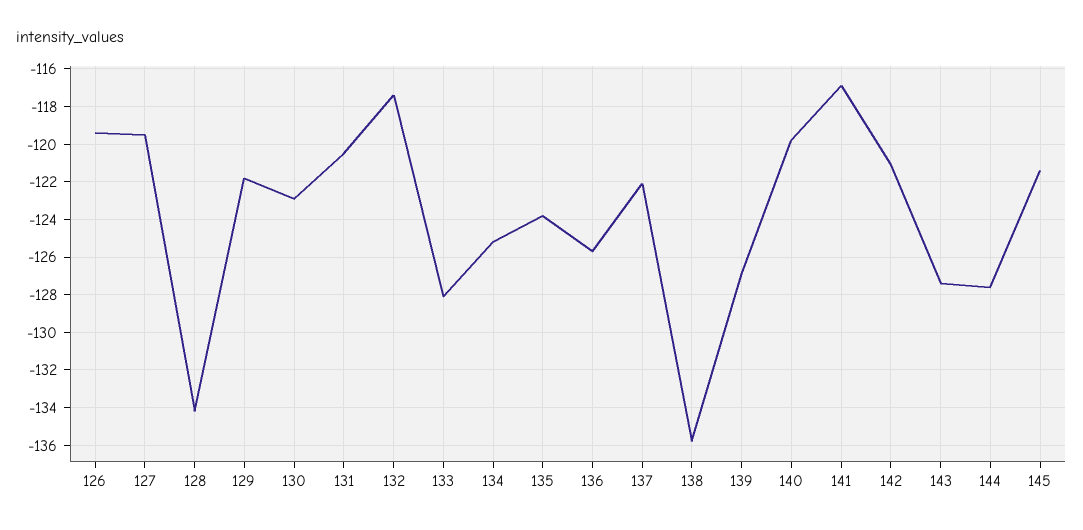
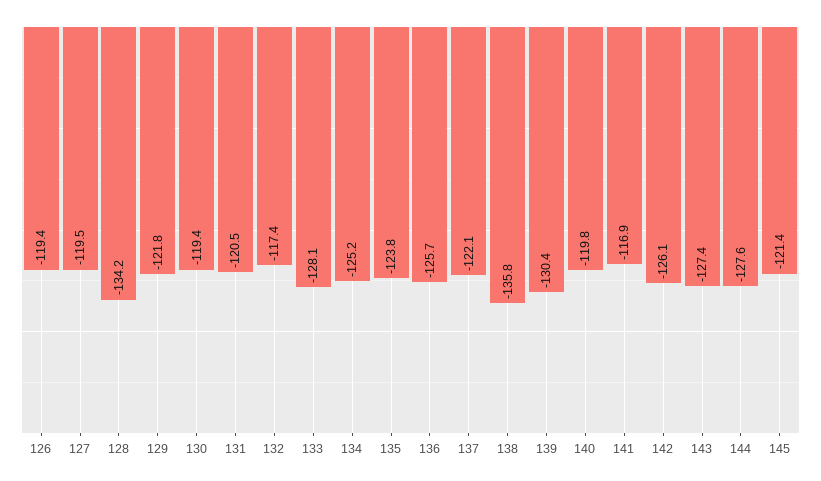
  {
    "126": -119.4,
    "127": -119.5,
    "128": -134.2,
    "129": -121.8,
-   "130": -123,
+   "130": -119.4,
    "131": -120.5,
    "132": -117.4,
    "133": -128.1,
    "134": -125.2,
    "135": -123.8,
    "136": -125.7,
    "137": -122.1,
    "138": -135.8,
-   "139": -127,
+   "139": -130.4,
    "140": -119.8,
    "141": -116.9,
-   "142": -121,
+   "142": -126.1,
    "143": -127.4,
    "144": -127.6,
    "145": -121.4
  }

